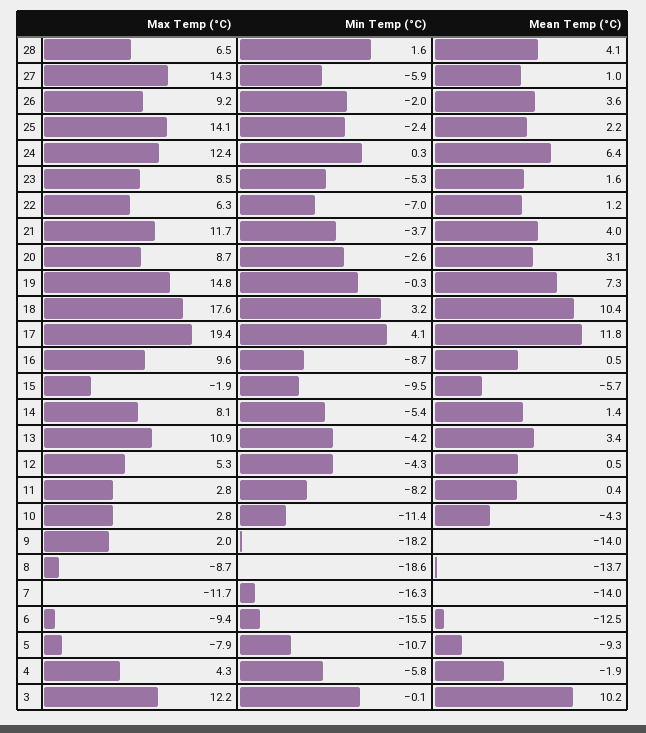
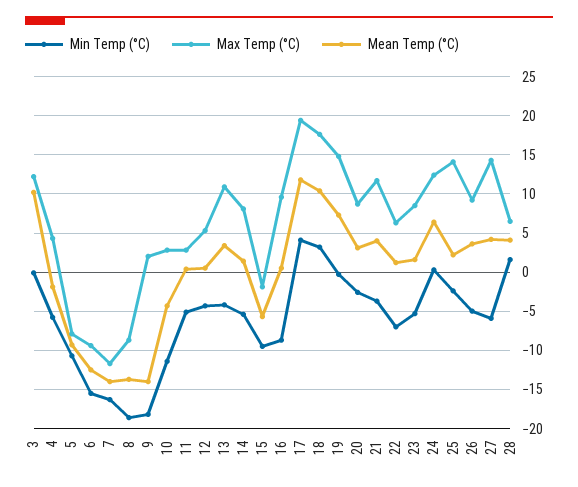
  {
    "Max Temp (°C)": {
      "28": 6.5,
      "27": 14.3,
      "26": 9.2,
      "25": 14.1,
      "24": 12.4,
      "23": 8.5,
      "22": 6.3,
      "21": 11.7,
      "20": 8.7,
      "19": 14.8,
      "18": 17.6,
      "17": 19.4,
      "16": 9.6,
      "15": -1.9,
      "14": 8.1,
      "13": 10.9,
      "12": 5.3,
      "11": 2.8,
      "10": 2.8,
      "9": 2,
      "8": -8.7,
      "7": -11.7,
      "6": -9.4,
      "5": -7.9,
      "4": 4.3,
      "3": 12.2
    },
    "Min Temp (°C)": {
      "28": 1.6,
      "27": -5.9,
-     "26": -2,
+     "26": -5,
      "25": -2.4,
      "24": 0.3,
      "23": -5.3,
      "22": -7,
      "21": -3.7,
      "20": -2.6,
      "19": -0.3,
      "18": 3.2,
      "17": 4.1,
      "16": -8.7,
      "15": -9.5,
      "14": -5.4,
      "13": -4.2,
      "12": -4.3,
-     "11": -8.2,
+     "11": -5,
      "10": -11.4,
      "9": -18.2,
      "8": -18.6,
      "7": -16.3,
      "6": -15.5,
      "5": -10.7,
      "4": -5.8,
      "3": -0.1
    },
    "Mean Temp (°C)": {
      "28": 4.1,
-     "27": 1,
+     "27": 4,
      "26": 3.6,
      "25": 2.2,
      "24": 6.4,
      "23": 1.6,
      "22": 1.2,
      "21": 4,
      "20": 3.1,
      "19": 7.3,
      "18": 10.4,
      "17": 11.8,
      "16": 0.5,
      "15": -5.7,
      "14": 1.4,
      "13": 3.4,
      "12": 0.5,
      "11": 0.4,
      "10": -4.3,
      "9": -14,
      "8": -13.7,
      "7": -14,
      "6": -12.5,
      "5": -9.3,
      "4": -1.9,
      "3": 10.2
    }
  }

